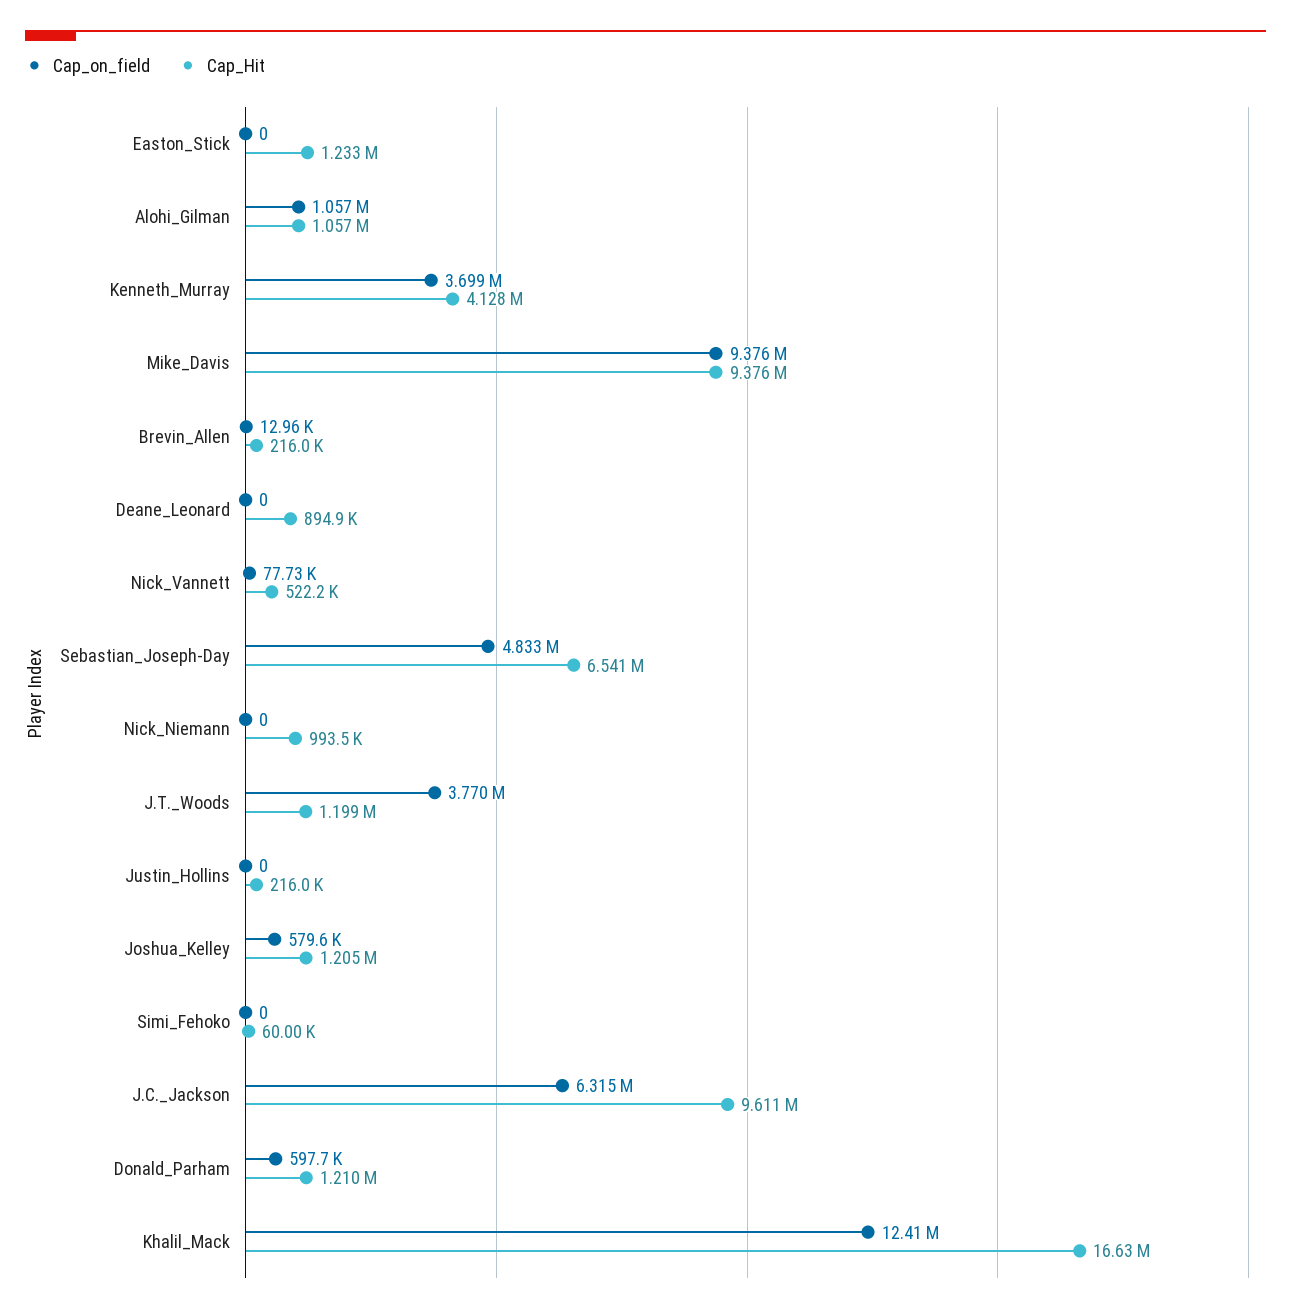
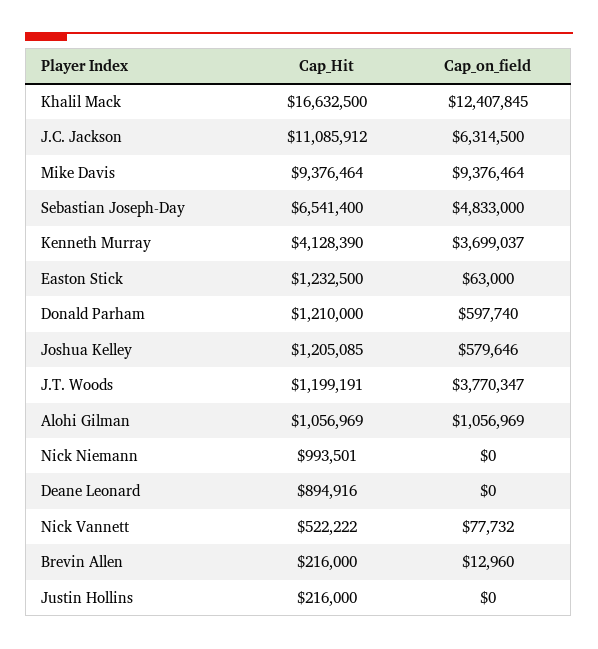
  {
    "Cap_on_field": {
-     "Easton_Stick": 0,
+     "Easton_Stick": 63000,
      "Alohi_Gilman": 1056969,
      "Kenneth_Murray": 3699037,
      "Mike_Davis": 9376464,
      "Brevin_Allen": 12960,
      "Deane_Leonard": 0,
      "Nick_Vannett": 77732,
      "Sebastian_Joseph-Day": 4833000,
      "Nick_Niemann": 0,
      "J.T._Woods": 3770347,
      "Justin_Hollins": 0,
      "Joshua_Kelley": 579646,
-     "Simi_Fehoko": 0,
      "J.C._Jackson": 6314500,
      "Donald_Parham": 597740,
      "Khalil_Mack": 12407845
    },
    "Cap_Hit": {
      "Easton_Stick": 1232500,
      "Alohi_Gilman": 1056969,
      "Kenneth_Murray": 4128390,
      "Mike_Davis": 9376464,
      "Brevin_Allen": 216000,
      "Deane_Leonard": 894916,
      "Nick_Vannett": 522222,
      "Sebastian_Joseph-Day": 6541400,
      "Nick_Niemann": 993501,
      "J.T._Woods": 1199191,
      "Justin_Hollins": 216000,
      "Joshua_Kelley": 1205085,
-     "Simi_Fehoko": 60000,
-     "J.C._Jackson": 9611000,
+     "J.C._Jackson": 11085912,
      "Donald_Parham": 1210000,
      "Khalil_Mack": 16632500
    }
  }

